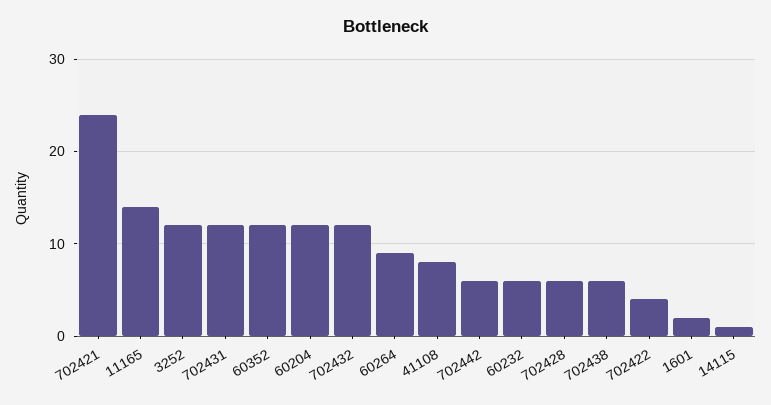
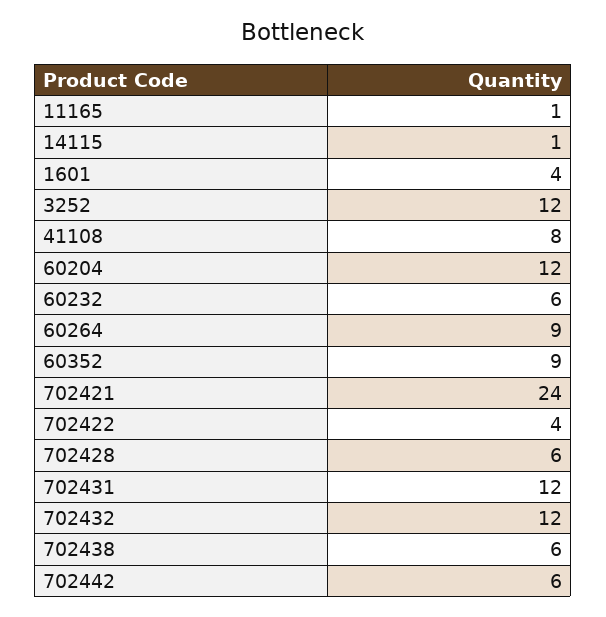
  {
    "702421": 24,
-   "11165": 14,
+   "11165": 1,
    "3252": 12,
    "702431": 12,
-   "60352": 12,
+   "60352": 9,
    "60204": 12,
    "702432": 12,
    "60264": 9,
    "41108": 8,
    "702442": 6,
    "60232": 6,
    "702428": 6,
    "702438": 6,
    "702422": 4,
-   "1601": 2,
+   "1601": 4,
    "14115": 1
  }

